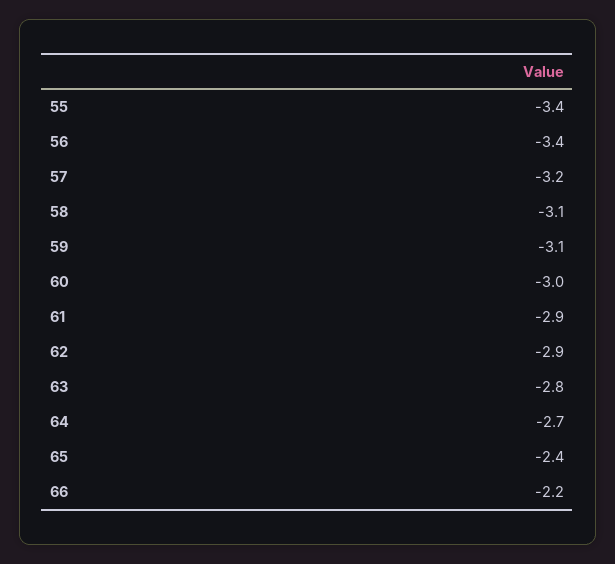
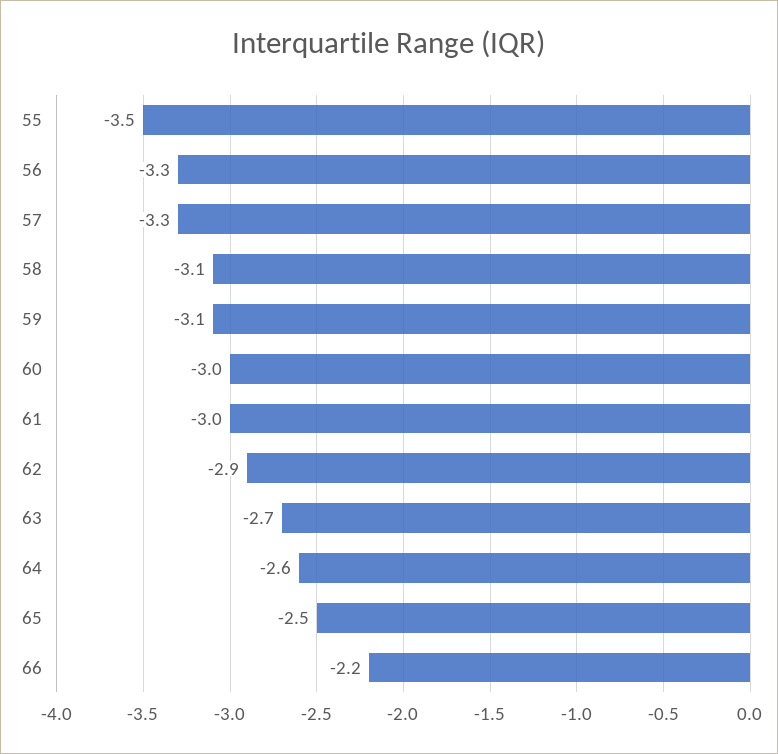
  {
-   "55": -3.4,
+   "55": -3.5,
-   "56": -3.4,
+   "56": -3.3,
-   "57": -3.2,
+   "57": -3.3,
    "58": -3.1,
    "59": -3.1,
    "60": -3,
-   "61": -2.9,
+   "61": -3,
    "62": -2.9,
-   "63": -2.8,
+   "63": -2.7,
-   "64": -2.7,
+   "64": -2.6,
-   "65": -2.4,
+   "65": -2.5,
    "66": -2.2
  }

